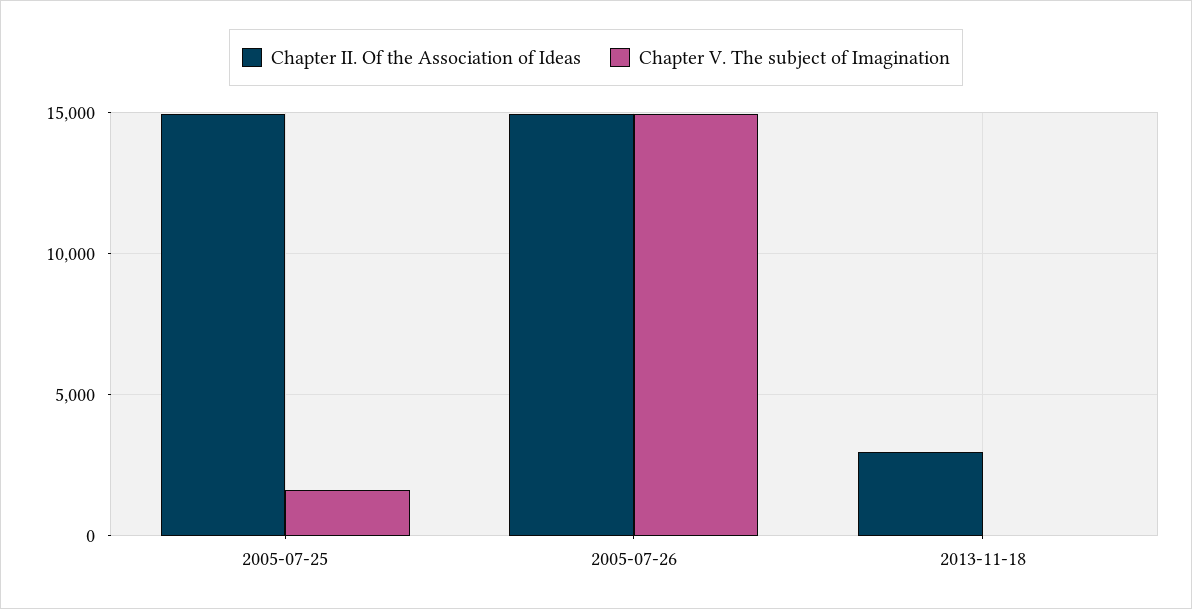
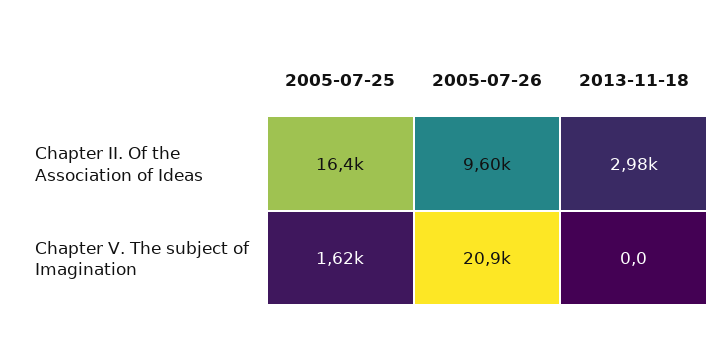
  {
    "Chapter II. Of the Association of Ideas": {
-     "2005-07-25": 15000,
+     "2005-07-25": 16400,
-     "2005-07-26": 15000,
+     "2005-07-26": 9600,
      "2013-11-18": 2980
    },
    "Chapter V. The subject of Imagination": {
      "2005-07-25": 1620,
-     "2005-07-26": 15000,
+     "2005-07-26": 20900,
      "2013-11-18": 0
    }
  }

